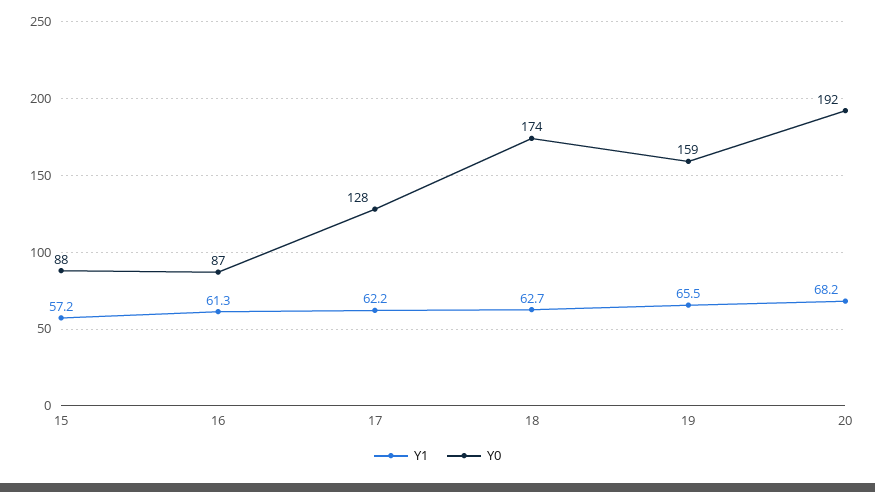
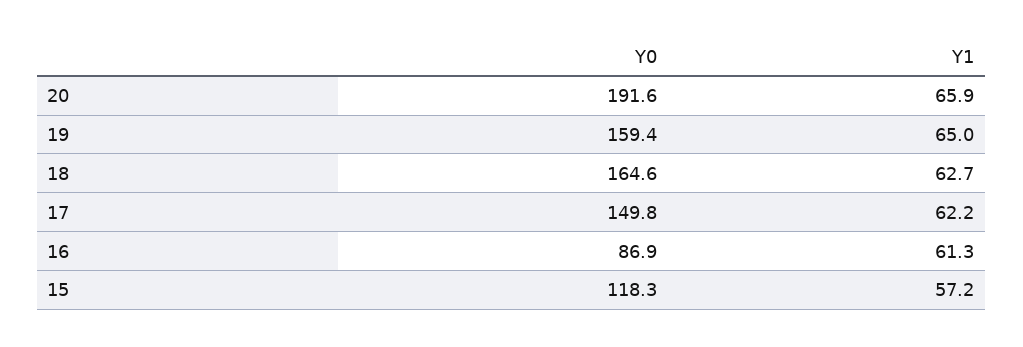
  {
    "Y1": {
      "15": 57.2,
      "16": 61.3,
      "17": 62.2,
      "18": 62.7,
-     "19": 65.5,
+     "19": 65,
-     "20": 68.2
+     "20": 65.9
    },
    "Y0": {
-     "15": 88,
+     "15": 118.3,
      "16": 86.9,
-     "17": 128,
+     "17": 149.8,
-     "18": 174,
+     "18": 164.6,
      "19": 159.4,
      "20": 191.6
    }
  }

